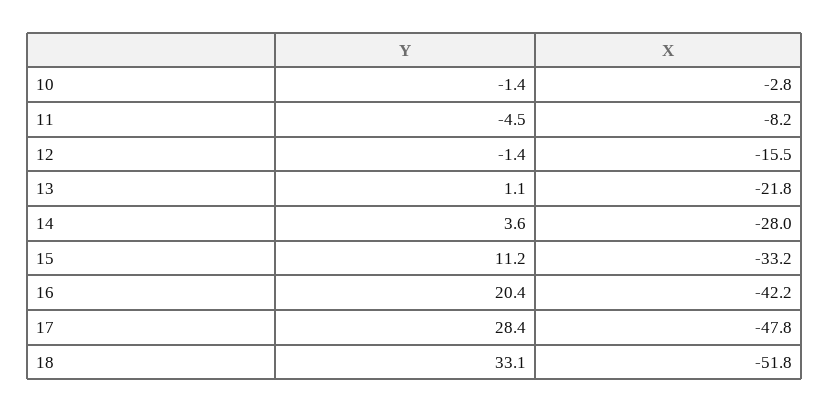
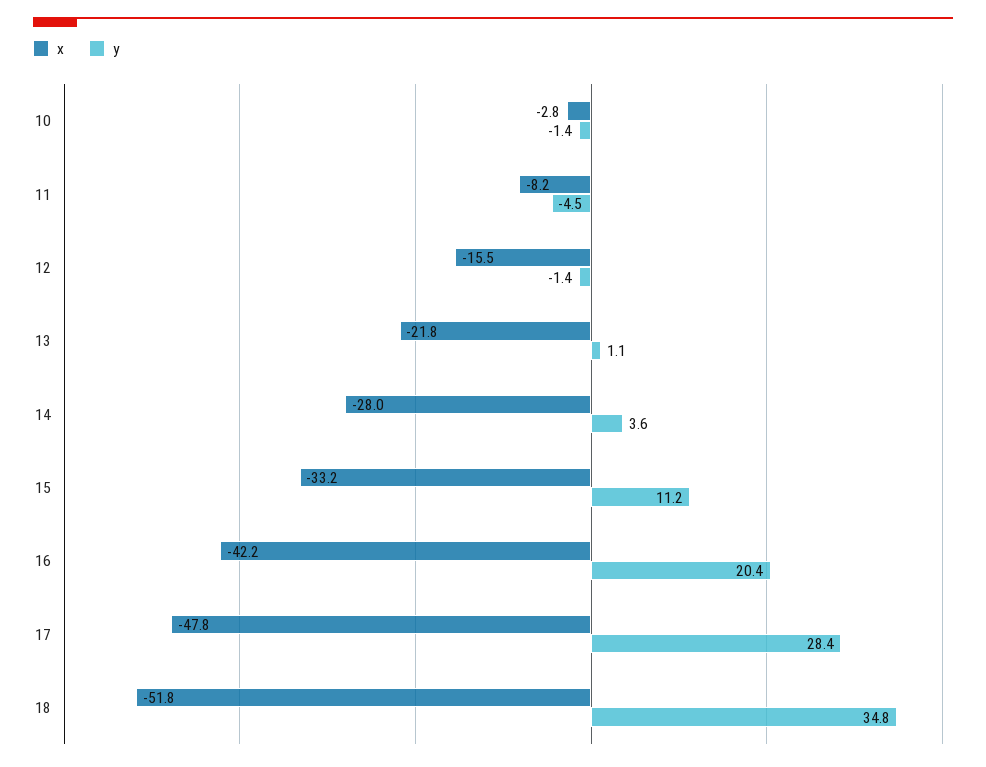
  {
    "Y": {
      "10": -1.4,
      "11": -4.5,
      "12": -1.4,
      "13": 1.1,
      "14": 3.6,
      "15": 11.2,
      "16": 20.4,
      "17": 28.4,
-     "18": 33.1
+     "18": 34.8
    },
    "X": {
      "10": -2.8,
      "11": -8.2,
      "12": -15.5,
      "13": -21.8,
      "14": -28,
      "15": -33.2,
      "16": -42.2,
      "17": -47.8,
      "18": -51.8
    }
  }

